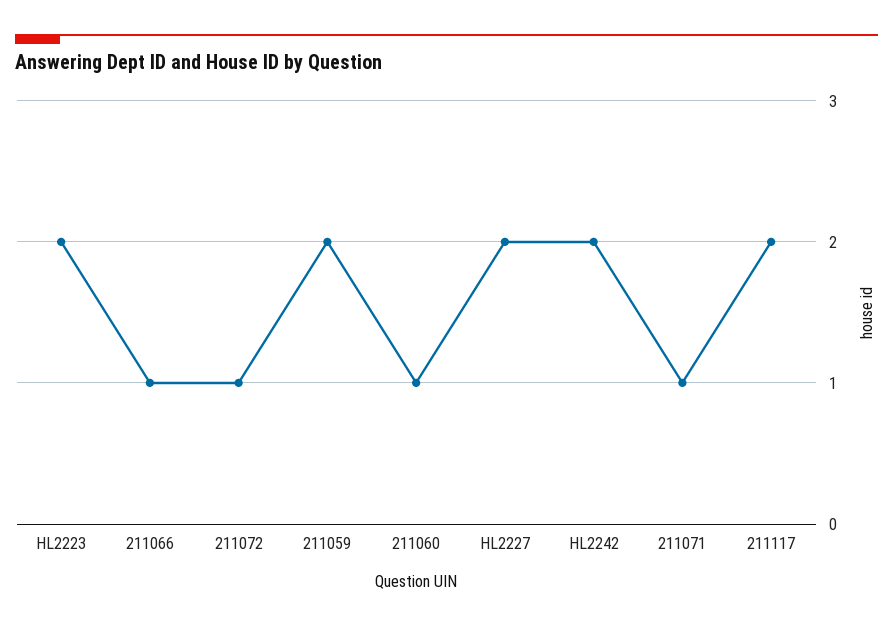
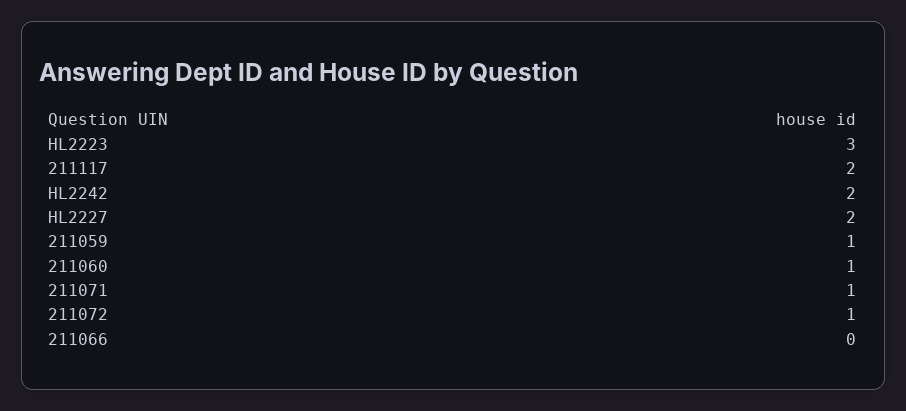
  {
-   "HL2223": 2,
+   "HL2223": 3,
-   "211066": 1,
+   "211066": 0,
    "211072": 1,
-   "211059": 2,
+   "211059": 1,
    "211060": 1,
    "HL2227": 2,
    "HL2242": 2,
    "211071": 1,
    "211117": 2
  }

